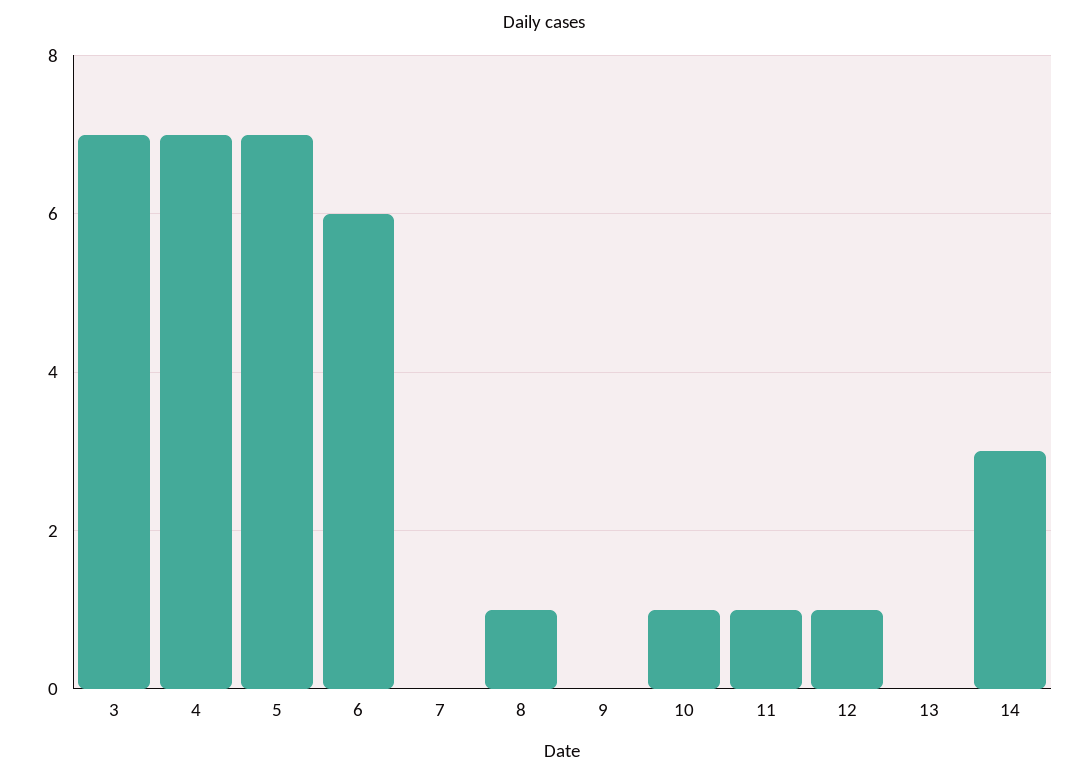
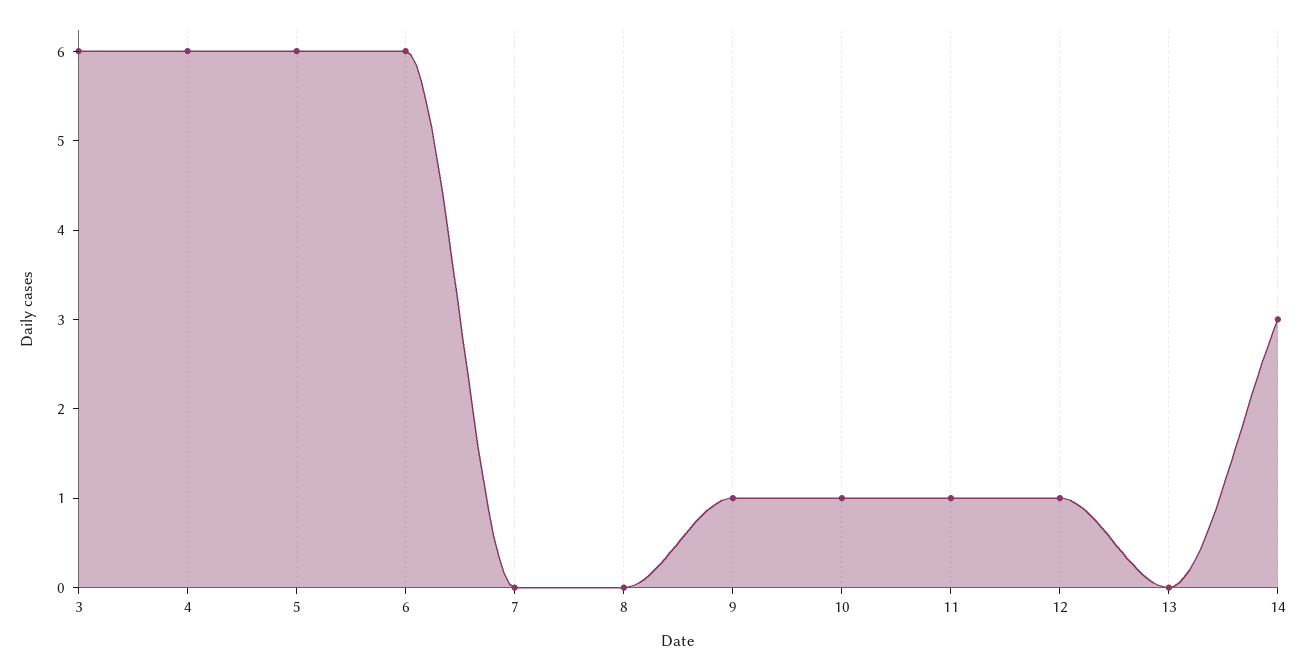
  {
-   "3": 7,
+   "3": 6,
-   "4": 7,
+   "4": 6,
-   "5": 7,
+   "5": 6,
    "6": 6,
    "7": 0,
-   "8": 1,
+   "8": 0,
-   "9": 0,
+   "9": 1,
    "10": 1,
    "11": 1,
    "12": 1,
    "13": 0,
    "14": 3
  }

